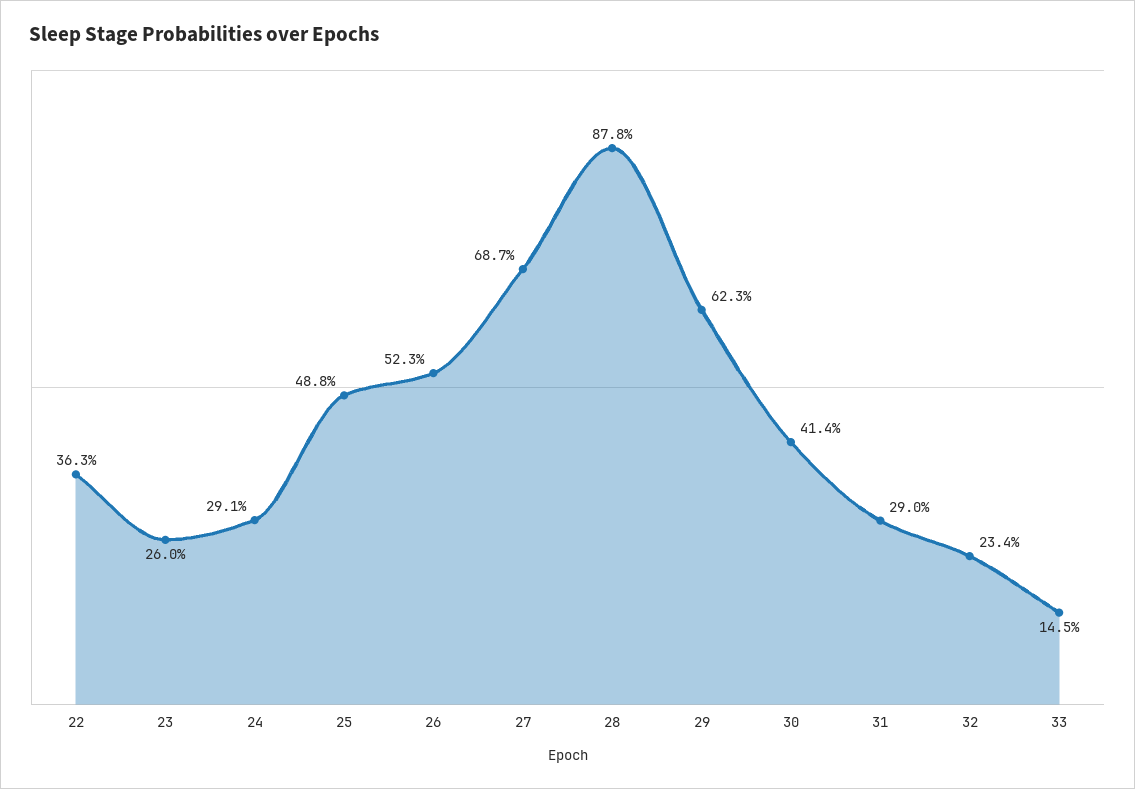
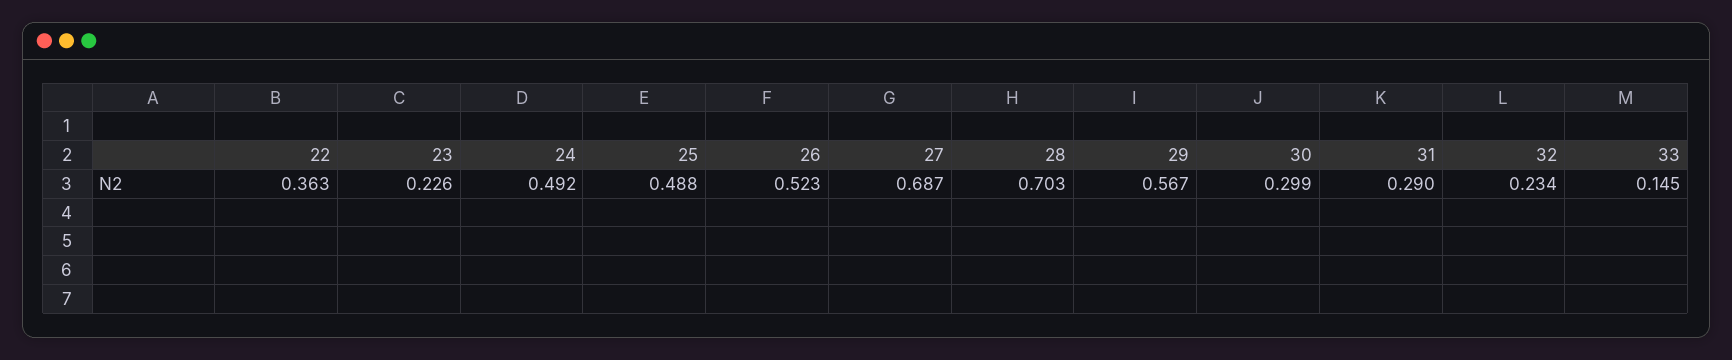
  {
    "22": 0.363,
-   "23": 0.26,
+   "23": 0.226,
-   "24": 0.291,
+   "24": 0.492,
    "25": 0.488,
    "26": 0.523,
    "27": 0.687,
-   "28": 0.878,
+   "28": 0.703,
-   "29": 0.623,
+   "29": 0.567,
-   "30": 0.414,
+   "30": 0.299,
    "31": 0.29,
    "32": 0.234,
    "33": 0.145
  }

